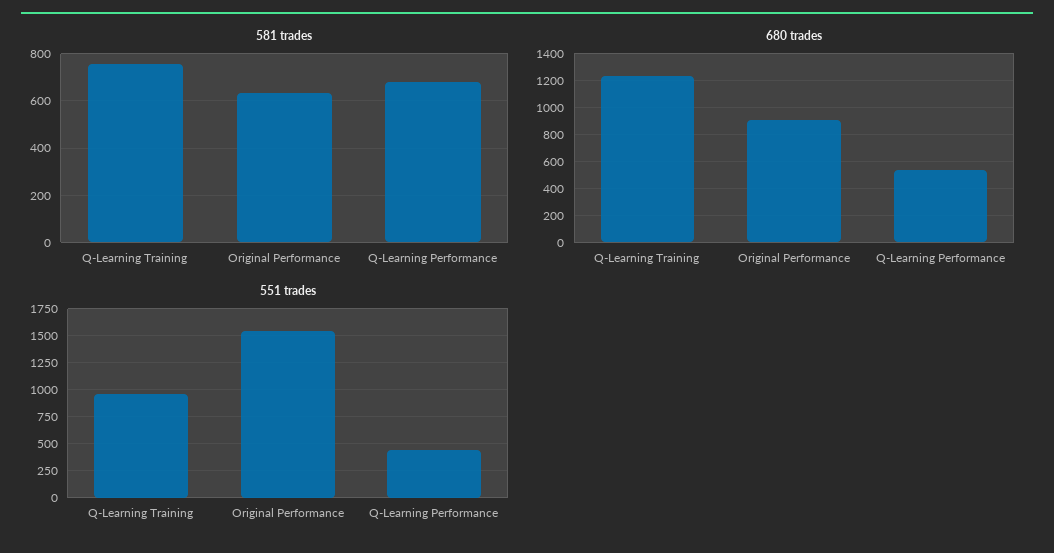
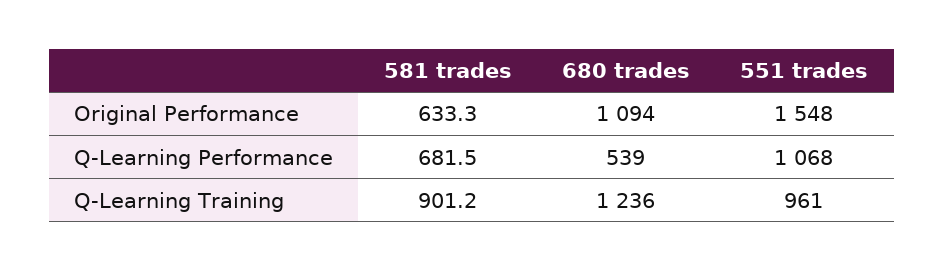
  {
    "581 trades": {
-     "Q-Learning Training": 750,
+     "Q-Learning Training": 901.2,
      "Original Performance": 633.3,
      "Q-Learning Performance": 681.5
    },
    "680 trades": {
      "Q-Learning Training": 1236,
-     "Original Performance": 900,
+     "Original Performance": 1094,
      "Q-Learning Performance": 539
    },
    "551 trades": {
      "Q-Learning Training": 961,
      "Original Performance": 1548,
-     "Q-Learning Performance": 500
+     "Q-Learning Performance": 1068
    }
  }

